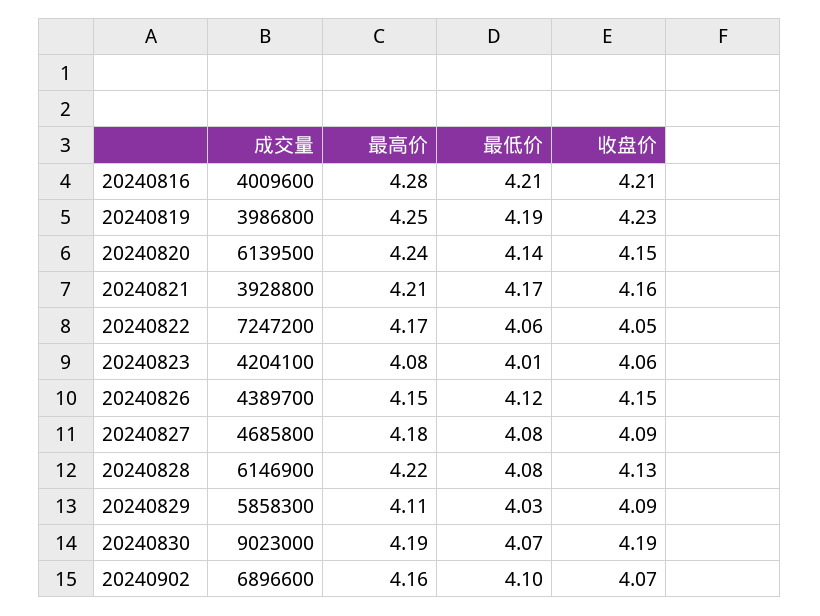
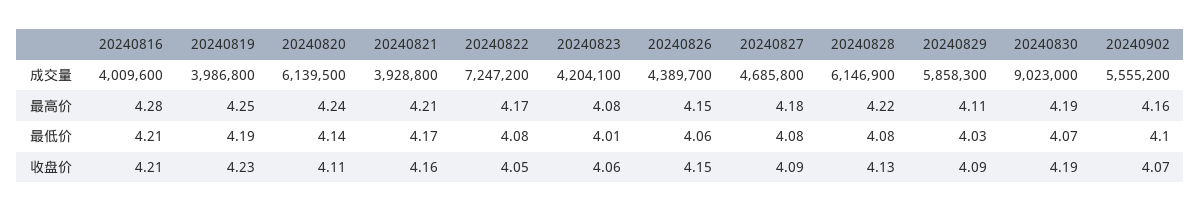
  {
    "成交量": {
      "20240816": 4009600,
      "20240819": 3986800,
      "20240820": 6139500,
      "20240821": 3928800,
      "20240822": 7247200,
      "20240823": 4204100,
      "20240826": 4389700,
      "20240827": 4685800,
      "20240828": 6146900,
      "20240829": 5858300,
      "20240830": 9023000,
-     "20240902": 6896600
+     "20240902": 5555200
    },
    "最高价": {
      "20240816": 4.28,
      "20240819": 4.25,
      "20240820": 4.24,
      "20240821": 4.21,
      "20240822": 4.17,
      "20240823": 4.08,
      "20240826": 4.15,
      "20240827": 4.18,
      "20240828": 4.22,
      "20240829": 4.11,
      "20240830": 4.19,
      "20240902": 4.16
    },
    "最低价": {
      "20240816": 4.21,
      "20240819": 4.19,
      "20240820": 4.14,
      "20240821": 4.17,
-     "20240822": 4.06,
+     "20240822": 4.08,
      "20240823": 4.01,
-     "20240826": 4.12,
+     "20240826": 4.06,
      "20240827": 4.08,
      "20240828": 4.08,
      "20240829": 4.03,
      "20240830": 4.07,
      "20240902": 4.1
    },
    "收盘价": {
      "20240816": 4.21,
      "20240819": 4.23,
-     "20240820": 4.15,
+     "20240820": 4.11,
      "20240821": 4.16,
      "20240822": 4.05,
      "20240823": 4.06,
      "20240826": 4.15,
      "20240827": 4.09,
      "20240828": 4.13,
      "20240829": 4.09,
      "20240830": 4.19,
      "20240902": 4.07
    }
  }

